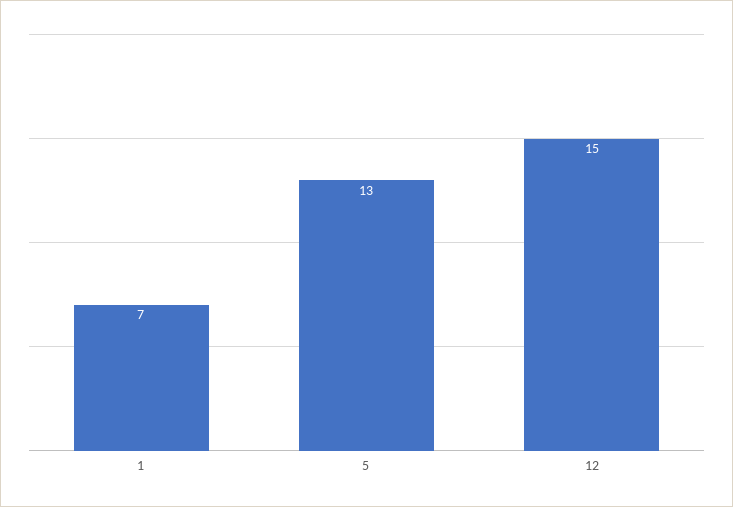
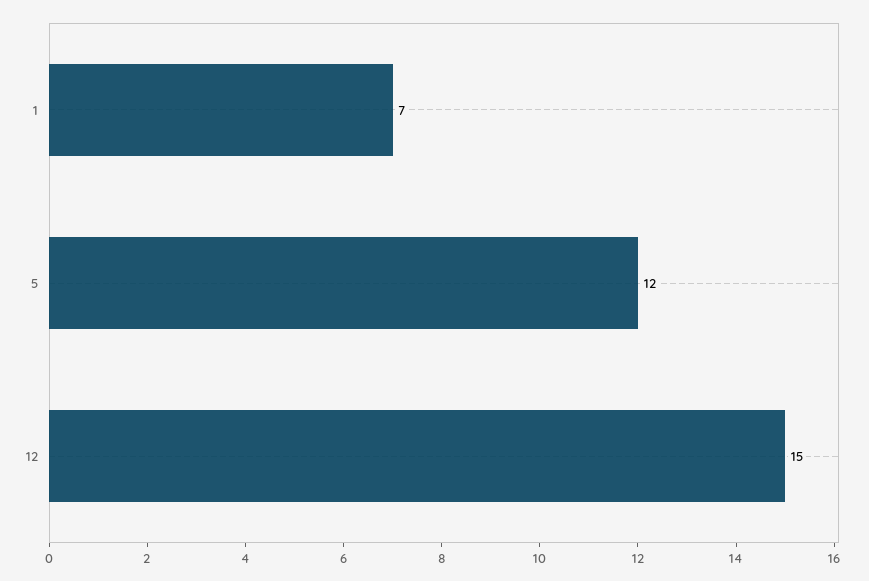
  {
    "1": 7,
-   "5": 13,
+   "5": 12,
    "12": 15
  }

